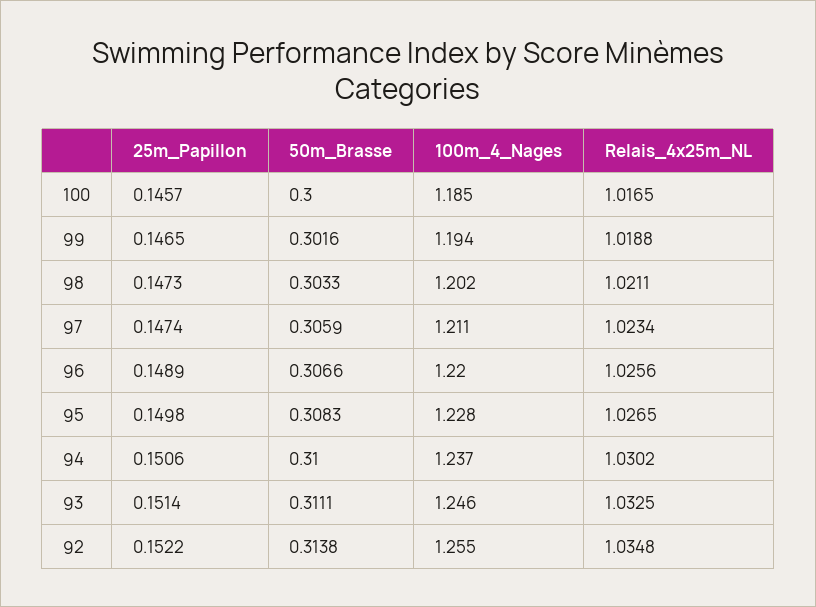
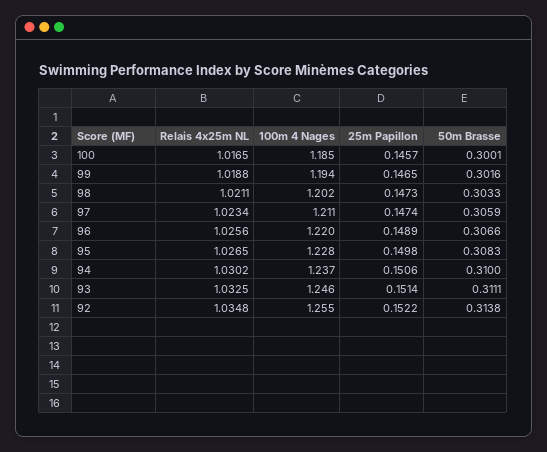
  {
    "25m_Papillon": {
      "100": 0.1457,
      "99": 0.1465,
      "98": 0.1473,
      "97": 0.1474,
      "96": 0.1489,
      "95": 0.1498,
      "94": 0.1506,
      "93": 0.1514,
      "92": 0.1522
    },
    "50m_Brasse": {
-     "100": 0.3,
+     "100": 0.3001,
      "99": 0.3016,
      "98": 0.3033,
      "97": 0.3059,
      "96": 0.3066,
      "95": 0.3083,
      "94": 0.31,
      "93": 0.3111,
      "92": 0.3138
    },
    "100m_4_Nages": {
      "100": 1.185,
      "99": 1.194,
      "98": 1.202,
      "97": 1.211,
      "96": 1.22,
      "95": 1.228,
      "94": 1.237,
      "93": 1.246,
      "92": 1.255
    },
    "Relais_4x25m_NL": {
      "100": 1.0165,
      "99": 1.0188,
      "98": 1.0211,
      "97": 1.0234,
      "96": 1.0256,
      "95": 1.0265,
      "94": 1.0302,
      "93": 1.0325,
      "92": 1.0348
    }
  }

